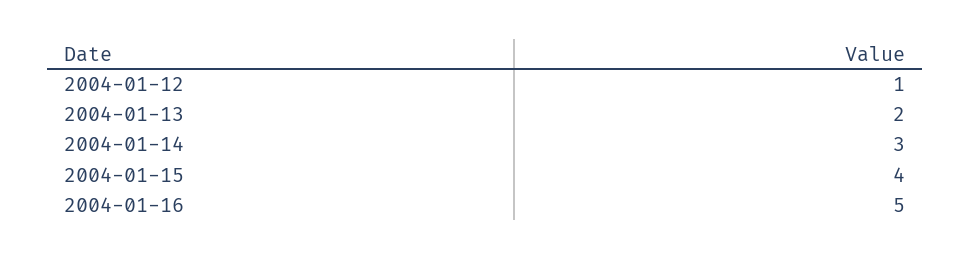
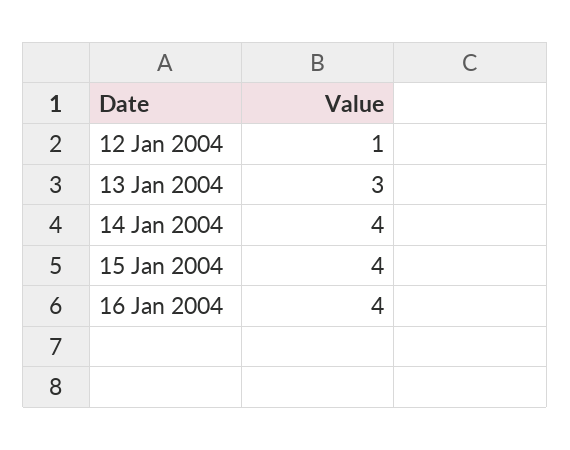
  {
    "2004-01-12": 1,
-   "2004-01-13": 2,
+   "2004-01-13": 3,
-   "2004-01-14": 3,
+   "2004-01-14": 4,
    "2004-01-15": 4,
-   "2004-01-16": 5
+   "2004-01-16": 4
  }

